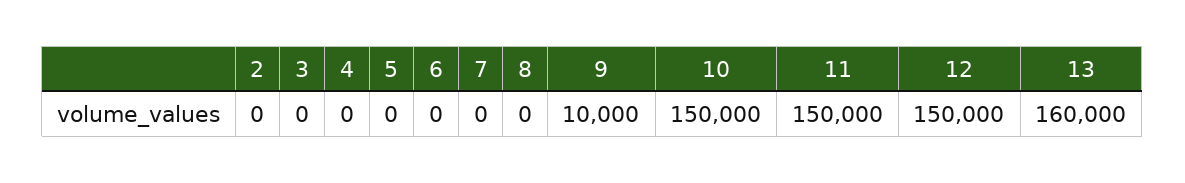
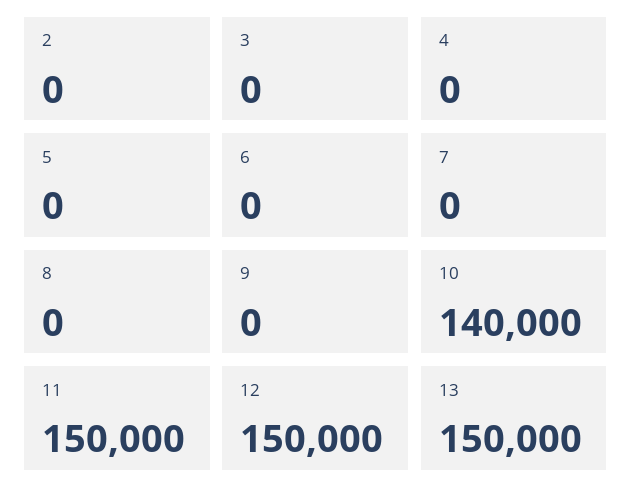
  {
    "2": 0,
    "3": 0,
    "4": 0,
    "5": 0,
    "6": 0,
    "7": 0,
    "8": 0,
-   "9": 10000,
+   "9": 0,
-   "10": 150000,
+   "10": 140000,
    "11": 150000,
    "12": 150000,
-   "13": 160000
+   "13": 150000
  }

